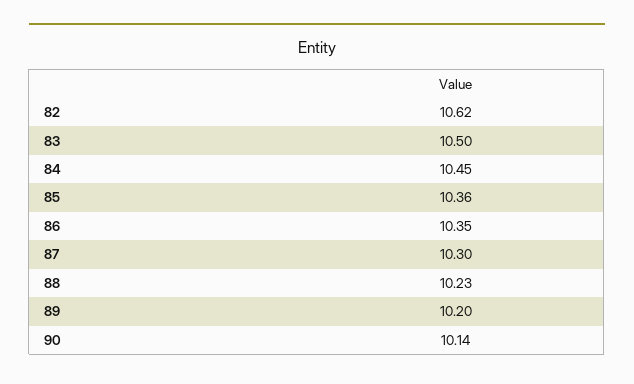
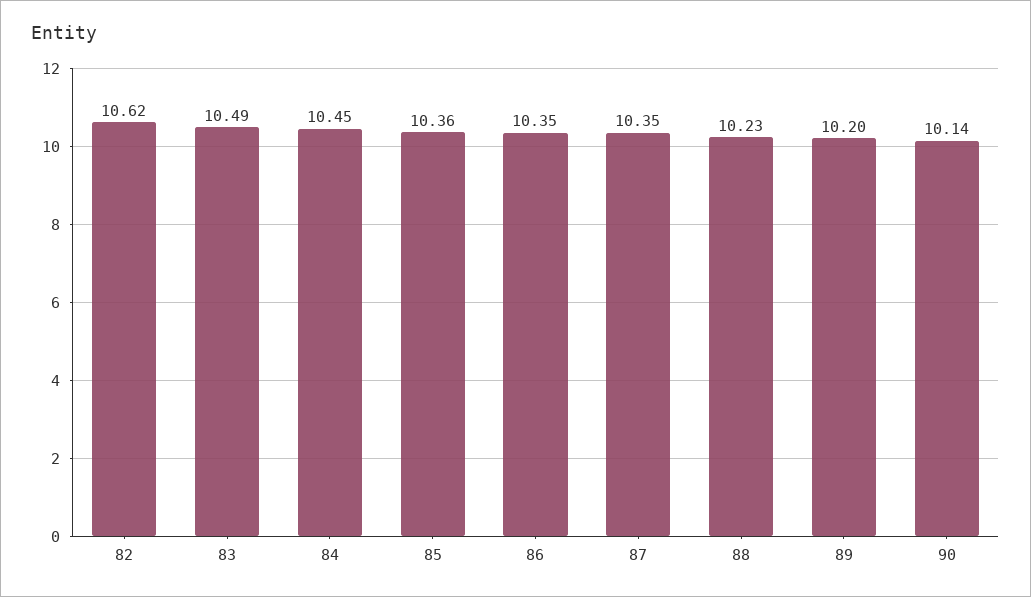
  {
    "82": 10.62,
-   "83": 10.5,
+   "83": 10.49,
    "84": 10.45,
    "85": 10.36,
    "86": 10.35,
-   "87": 10.3,
+   "87": 10.35,
    "88": 10.23,
    "89": 10.2,
    "90": 10.14
  }

